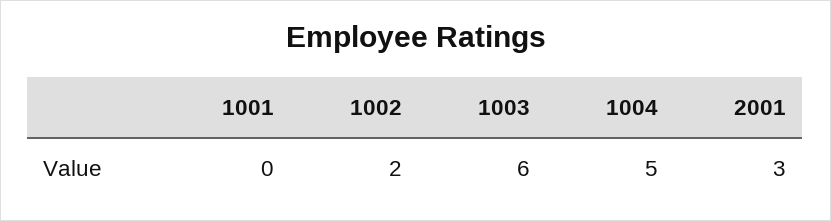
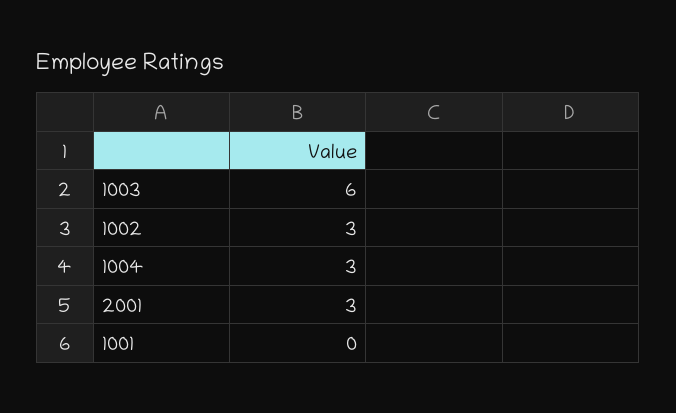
  {
    "1001": 0,
-   "1002": 2,
+   "1002": 3,
    "1003": 6,
-   "1004": 5,
+   "1004": 3,
    "2001": 3
  }

